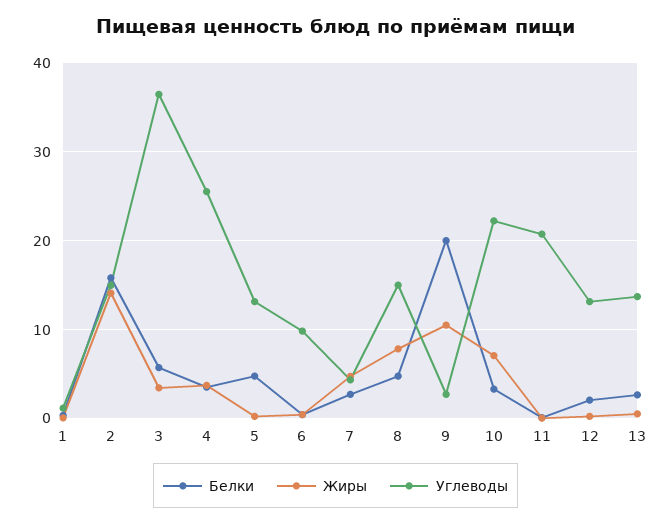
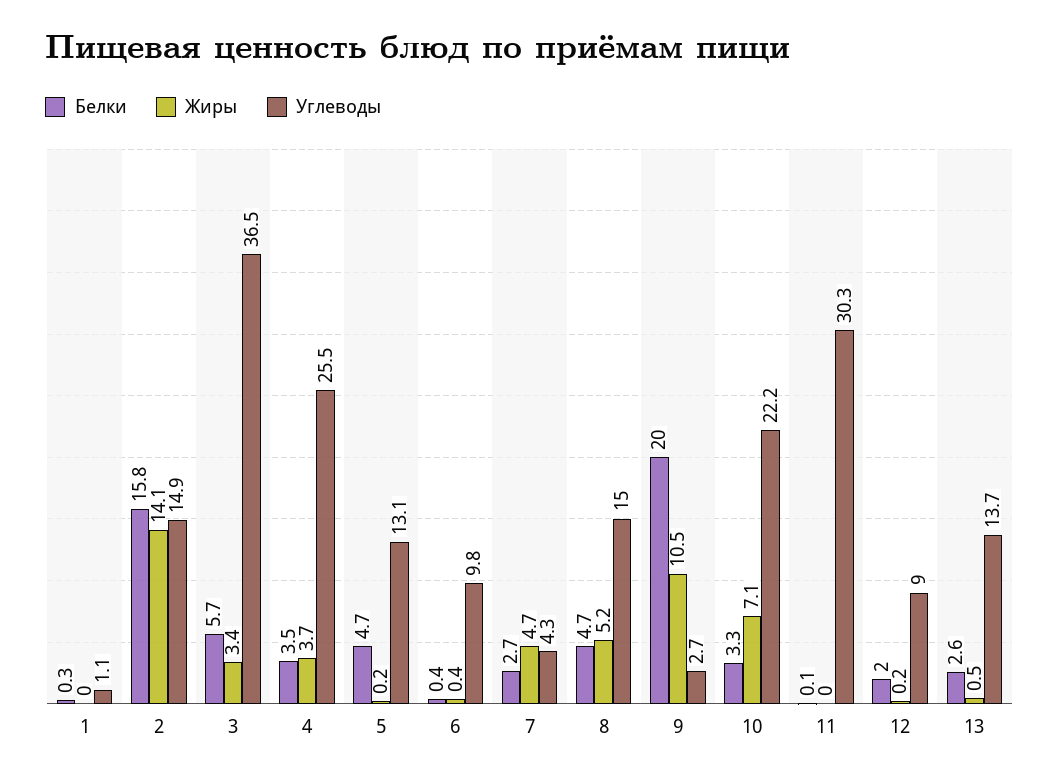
  {
    "Белки": {
      "1": 0.3,
      "2": 15.8,
      "3": 5.7,
      "4": 3.5,
      "5": 4.7,
      "6": 0.4,
      "7": 2.7,
      "8": 4.7,
      "9": 20,
      "10": 3.3,
      "11": 0.1,
      "12": 2,
      "13": 2.6
    },
    "Жиры": {
      "1": 0,
      "2": 14.1,
      "3": 3.4,
      "4": 3.7,
      "5": 0.2,
      "6": 0.4,
      "7": 4.7,
-     "8": 8,
+     "8": 5.2,
      "9": 10.5,
      "10": 7.1,
      "11": 0,
      "12": 0.2,
      "13": 0.5
    },
    "Углеводы": {
      "1": 1.1,
      "2": 14.9,
      "3": 36.5,
      "4": 25.5,
      "5": 13.1,
      "6": 9.8,
      "7": 4.3,
      "8": 15,
      "9": 2.7,
      "10": 22.2,
-     "11": 21,
+     "11": 30.3,
-     "12": 13,
+     "12": 9,
      "13": 13.7
    }
  }

